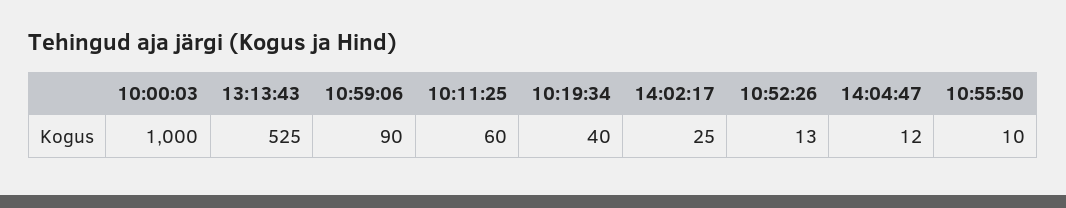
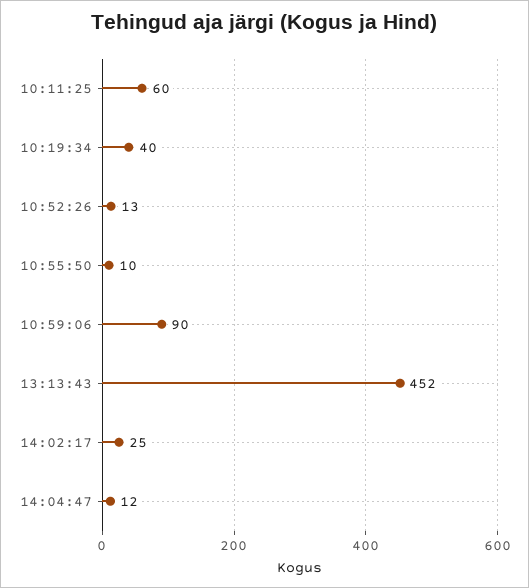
  {
-   "10:00:03": 1000,
-   "13:13:43": 525,
+   "13:13:43": 452,
    "10:59:06": 90,
    "10:11:25": 60,
    "10:19:34": 40,
    "14:02:17": 25,
    "10:52:26": 13,
    "14:04:47": 12,
    "10:55:50": 10
  }

